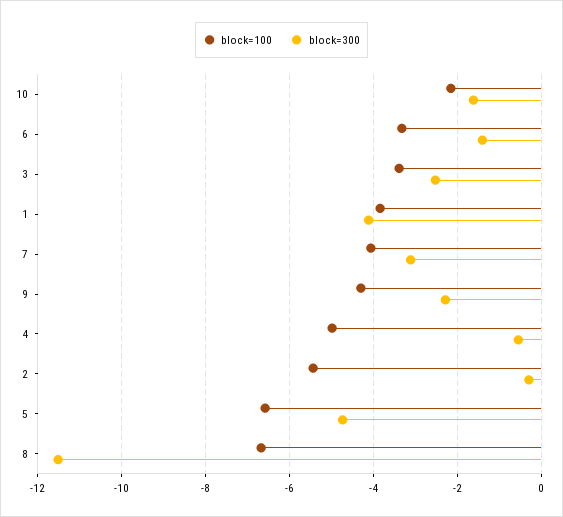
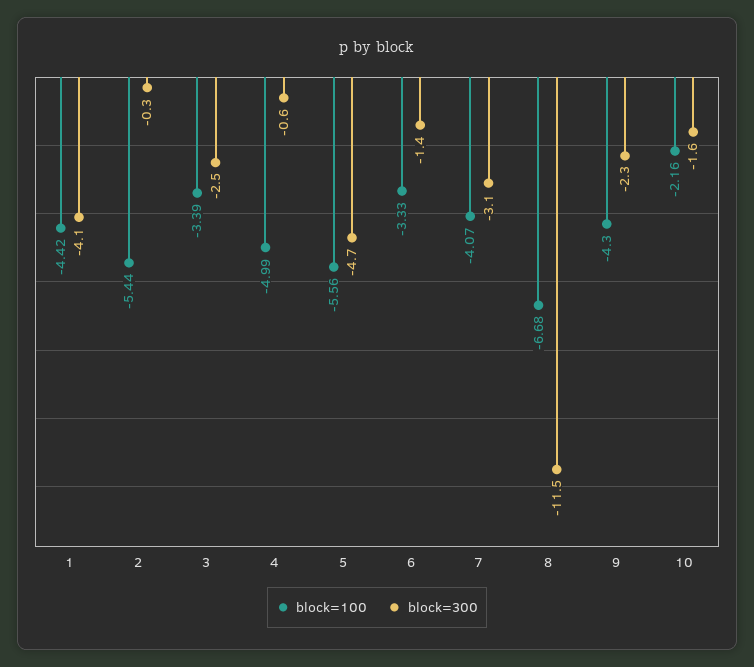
  {
    "block=100": {
      "10": -2.16,
      "6": -3.33,
      "3": -3.39,
-     "1": -3.8,
+     "1": -4.42,
      "7": -4.07,
      "9": -4.3,
      "4": -4.99,
      "2": -5.44,
-     "5": -6.6,
+     "5": -5.56,
      "8": -6.68
    },
    "block=300": {
      "10": -1.6,
      "6": -1.4,
      "3": -2.5,
      "1": -4.1,
      "7": -3.1,
      "9": -2.3,
      "4": -0.6,
      "2": -0.3,
      "5": -4.7,
      "8": -11.5
    }
  }

